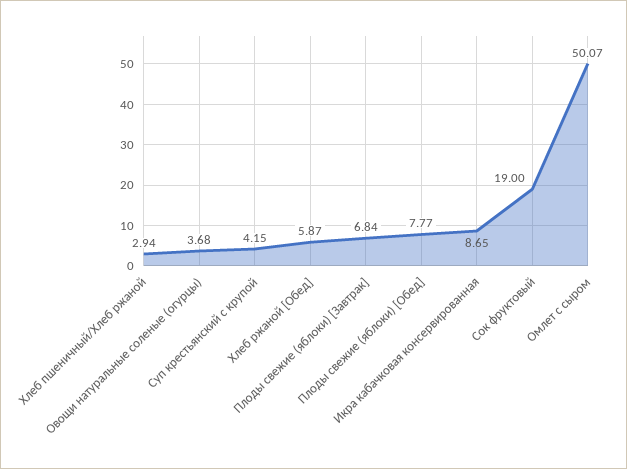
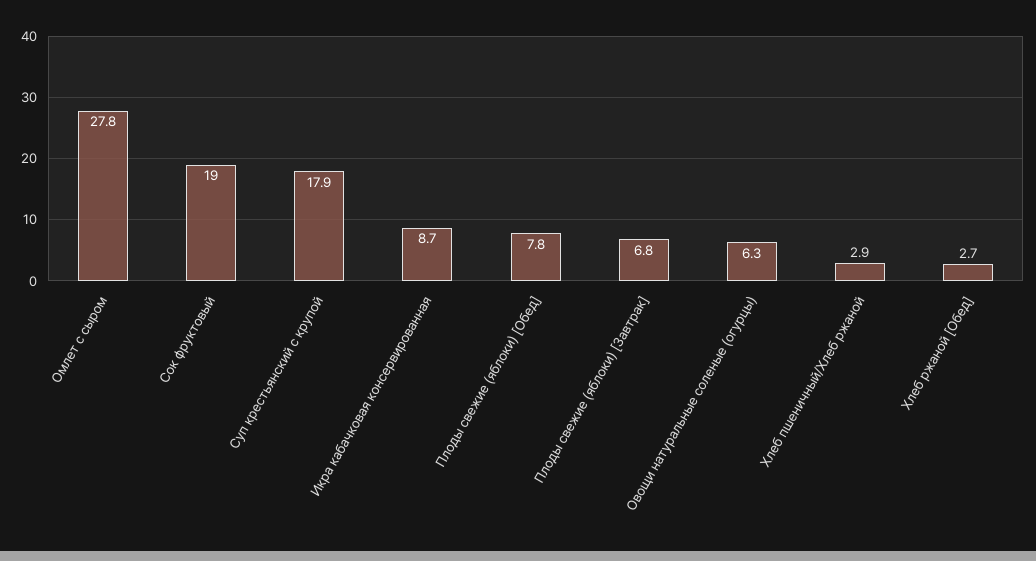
  {
    "Хлеб пшеничный/Хлеб ржаной": 2.94,
-   "Овощи натуральные соленые (огурцы)": 3.68,
+   "Овощи натуральные соленые (огурцы)": 6.3,
-   "Суп крестьянский с крупой": 4.15,
+   "Суп крестьянский с крупой": 17.9,
-   "Хлеб ржаной [Обед]": 5.87,
+   "Хлеб ржаной [Обед]": 2.7,
    "Плоды свежие (яблоки) [Завтрак]": 6.84,
    "Плоды свежие (яблоки) [Обед]": 7.77,
    "Икра кабачковая консервированная": 8.65,
    "Сок фруктовый": 19,
-   "Омлет с сыром": 50.07
+   "Омлет с сыром": 27.8
  }

